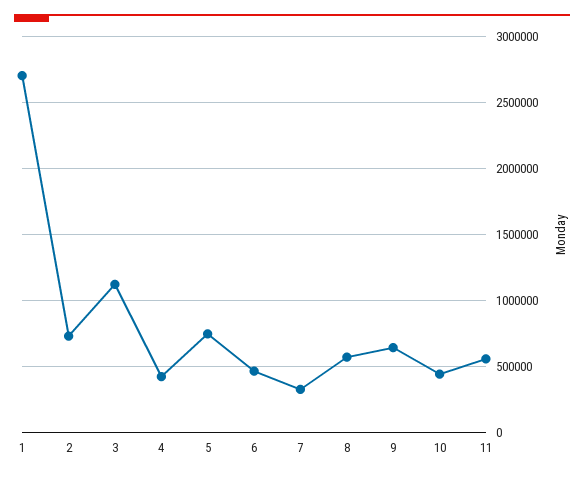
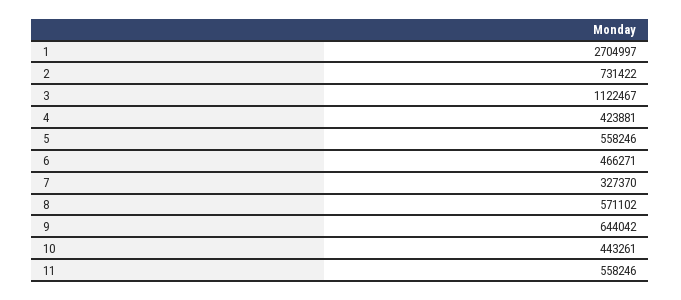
  {
    "1": 2704997,
    "2": 731422,
    "3": 1122467,
    "4": 423881,
-   "5": 750000,
+   "5": 558246,
    "6": 466271,
    "7": 327370,
    "8": 571102,
    "9": 644042,
    "10": 443261,
    "11": 558246
  }

